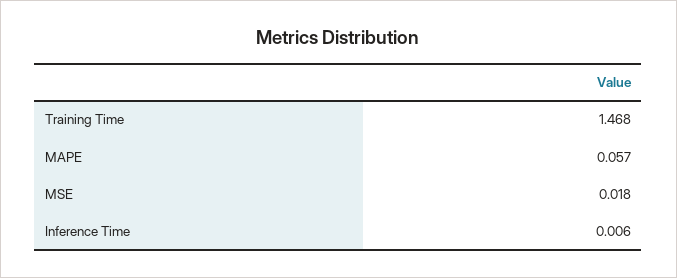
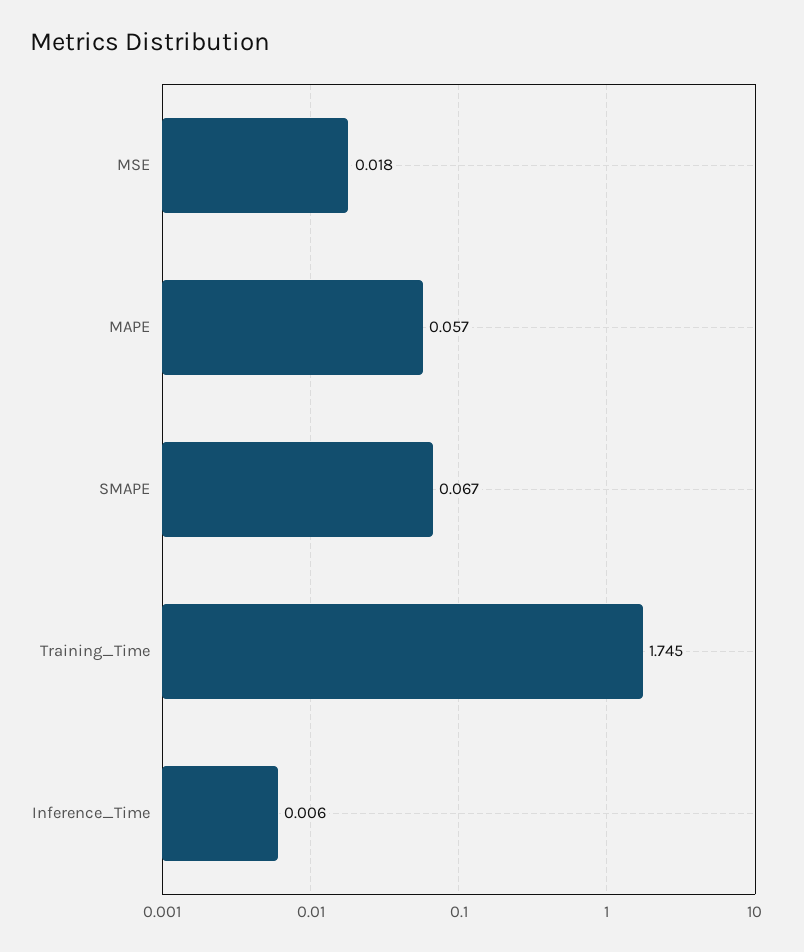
  {
-   "Training Time": 1.468,
+   "Training Time": 1.745,
    "MAPE": 0.057,
    "MSE": 0.018,
-   "Inference Time": 0.006
+   "Inference Time": 0.006,
+   "SMAPE": 0.067
  }

